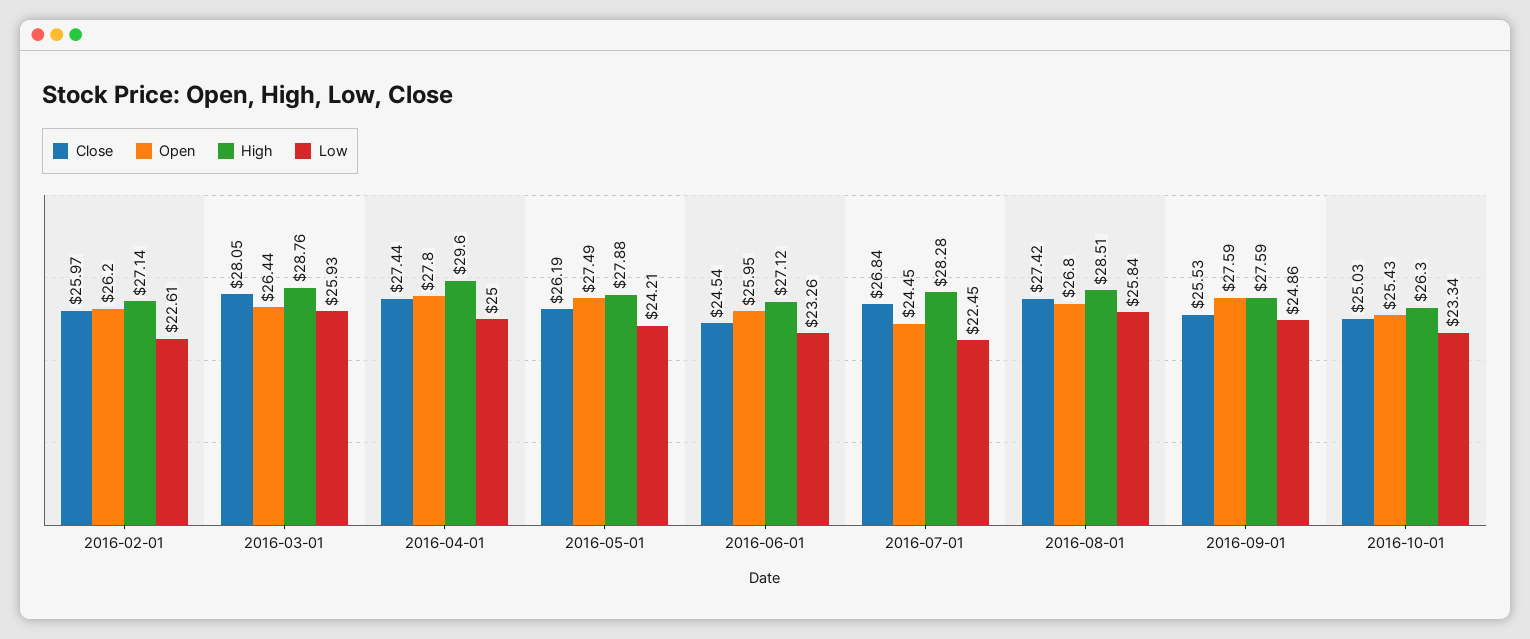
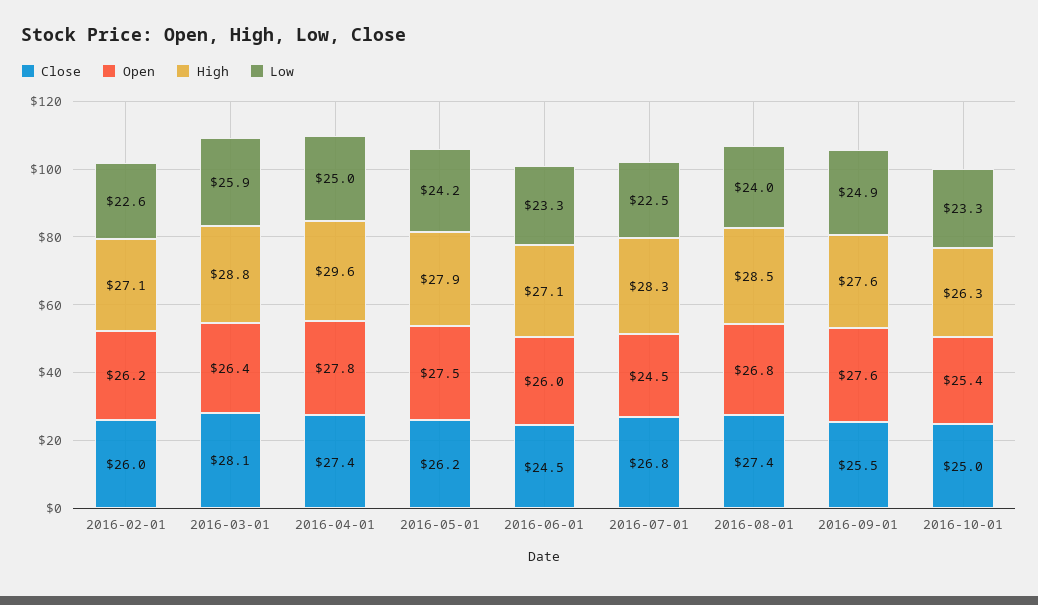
  {
    "Close": {
      "2016-02-01": 25.97,
      "2016-03-01": 28.05,
      "2016-04-01": 27.44,
      "2016-05-01": 26.19,
      "2016-06-01": 24.54,
      "2016-07-01": 26.84,
      "2016-08-01": 27.42,
      "2016-09-01": 25.53,
      "2016-10-01": 25.03
    },
    "Open": {
      "2016-02-01": 26.2,
      "2016-03-01": 26.44,
      "2016-04-01": 27.8,
      "2016-05-01": 27.49,
      "2016-06-01": 25.95,
      "2016-07-01": 24.45,
      "2016-08-01": 26.8,
      "2016-09-01": 27.59,
      "2016-10-01": 25.43
    },
    "High": {
      "2016-02-01": 27.14,
      "2016-03-01": 28.76,
      "2016-04-01": 29.6,
      "2016-05-01": 27.88,
      "2016-06-01": 27.12,
      "2016-07-01": 28.28,
      "2016-08-01": 28.51,
      "2016-09-01": 27.59,
      "2016-10-01": 26.3
    },
    "Low": {
      "2016-02-01": 22.61,
      "2016-03-01": 25.93,
      "2016-04-01": 25,
      "2016-05-01": 24.21,
      "2016-06-01": 23.26,
      "2016-07-01": 22.45,
-     "2016-08-01": 25.84,
+     "2016-08-01": 24,
      "2016-09-01": 24.86,
      "2016-10-01": 23.34
    }
  }

